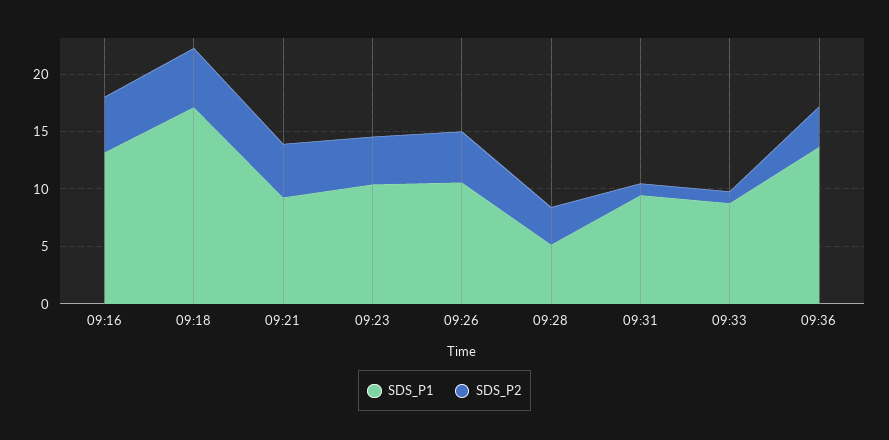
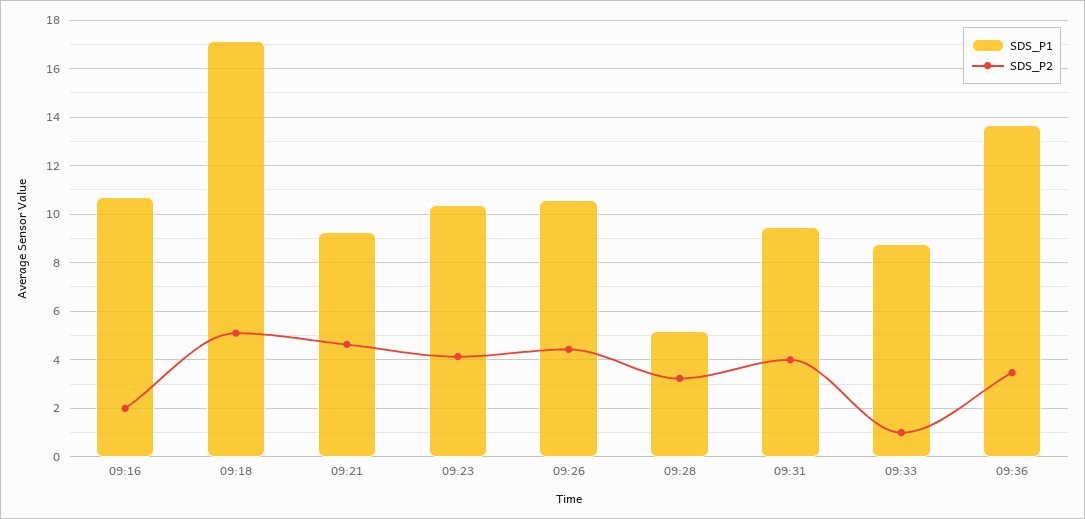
  {
    "SDS_P1": {
-     "09:16": 13,
+     "09:16": 10.75,
      "09:18": 17.25,
      "09:21": 9.25,
      "09:23": 10.5,
      "09:26": 10.5,
      "09:28": 5.25,
      "09:31": 9.5,
      "09:33": 8.75,
      "09:36": 13.75
    },
    "SDS_P2": {
-     "09:16": 5,
+     "09:16": 2,
      "09:18": 5,
      "09:21": 4.75,
      "09:23": 4.25,
      "09:26": 4.5,
      "09:28": 3.25,
-     "09:31": 1,
+     "09:31": 4,
      "09:33": 1,
      "09:36": 3.5
    }
  }

